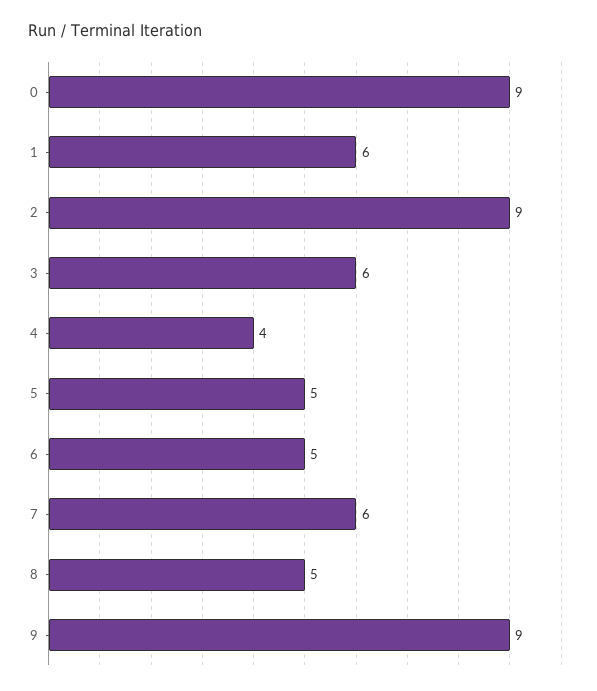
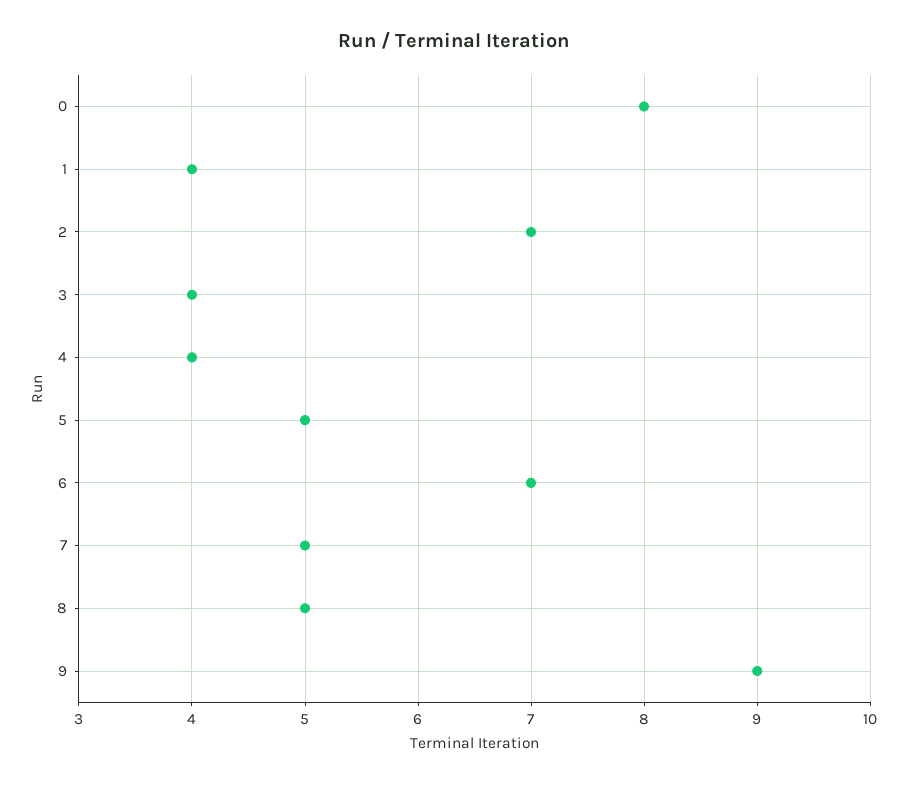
  {
-   "0": 9,
+   "0": 8,
-   "1": 6,
+   "1": 4,
-   "2": 9,
+   "2": 7,
-   "3": 6,
+   "3": 4,
    "4": 4,
    "5": 5,
-   "6": 5,
+   "6": 7,
-   "7": 6,
+   "7": 5,
    "8": 5,
    "9": 9
  }

